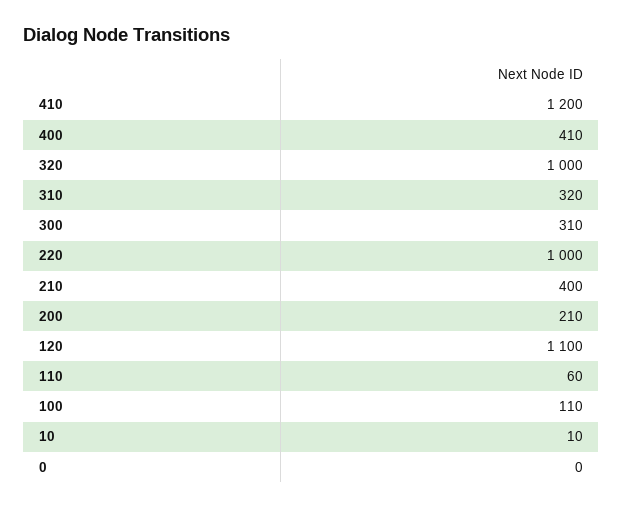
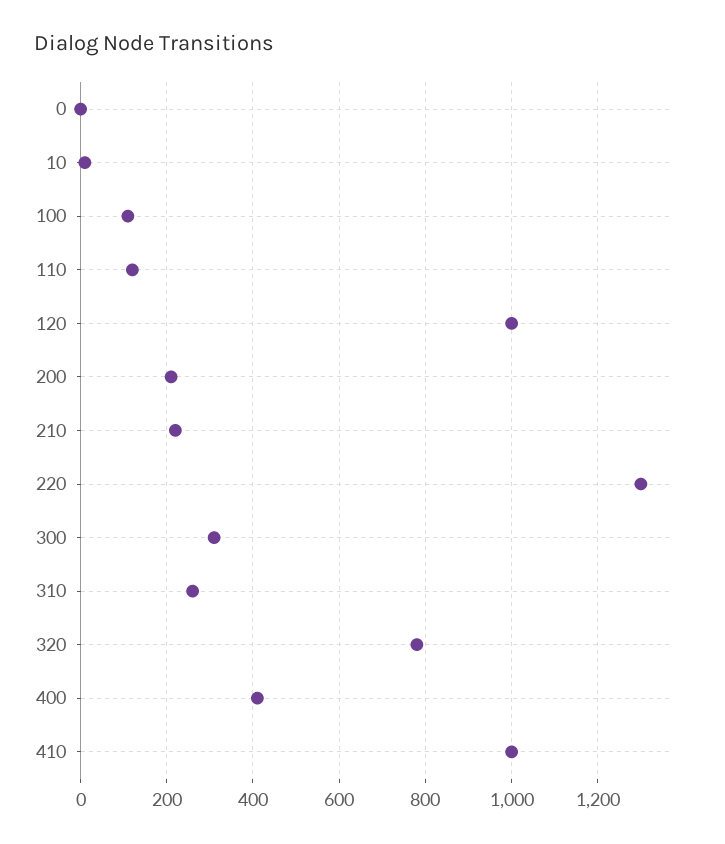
  {
-   "410": 1200,
+   "410": 1000,
    "400": 410,
-   "320": 1000,
+   "320": 780,
-   "310": 320,
+   "310": 260,
    "300": 310,
-   "220": 1000,
+   "220": 1300,
-   "210": 400,
+   "210": 220,
    "200": 210,
-   "120": 1100,
+   "120": 1000,
-   "110": 60,
+   "110": 120,
    "100": 110,
    "10": 10,
    "0": 0
  }

